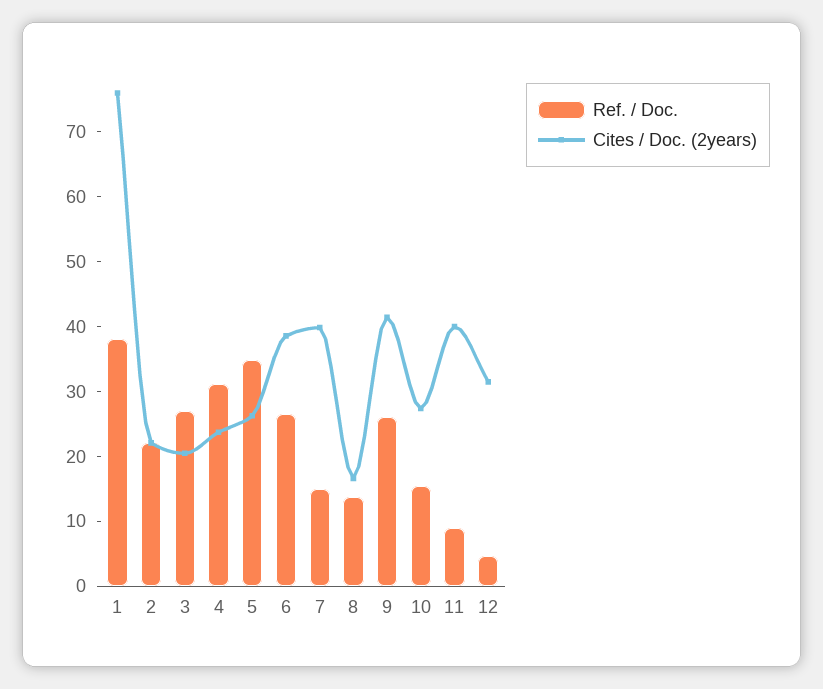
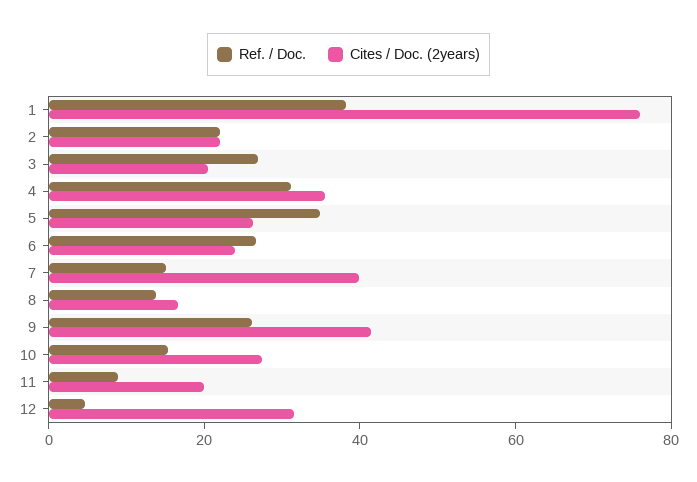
  {
    "Ref. / Doc.": {
      "1": 38,
      "2": 22,
      "3": 26,
      "4": 32,
      "5": 34,
      "6": 26,
      "7": 16,
      "8": 14,
      "9": 26,
      "10": 16,
      "11": 8,
      "12": 4
    },
    "Cites / Doc. (2years)": {
      "1": 76,
      "2": 22,
      "3": 20,
-     "4": 24,
+     "4": 35,
      "5": 26,
-     "6": 38,
+     "6": 25,
      "7": 40,
      "8": 16,
      "9": 42,
      "10": 28,
-     "11": 40,
+     "11": 20,
      "12": 32
    }
  }

